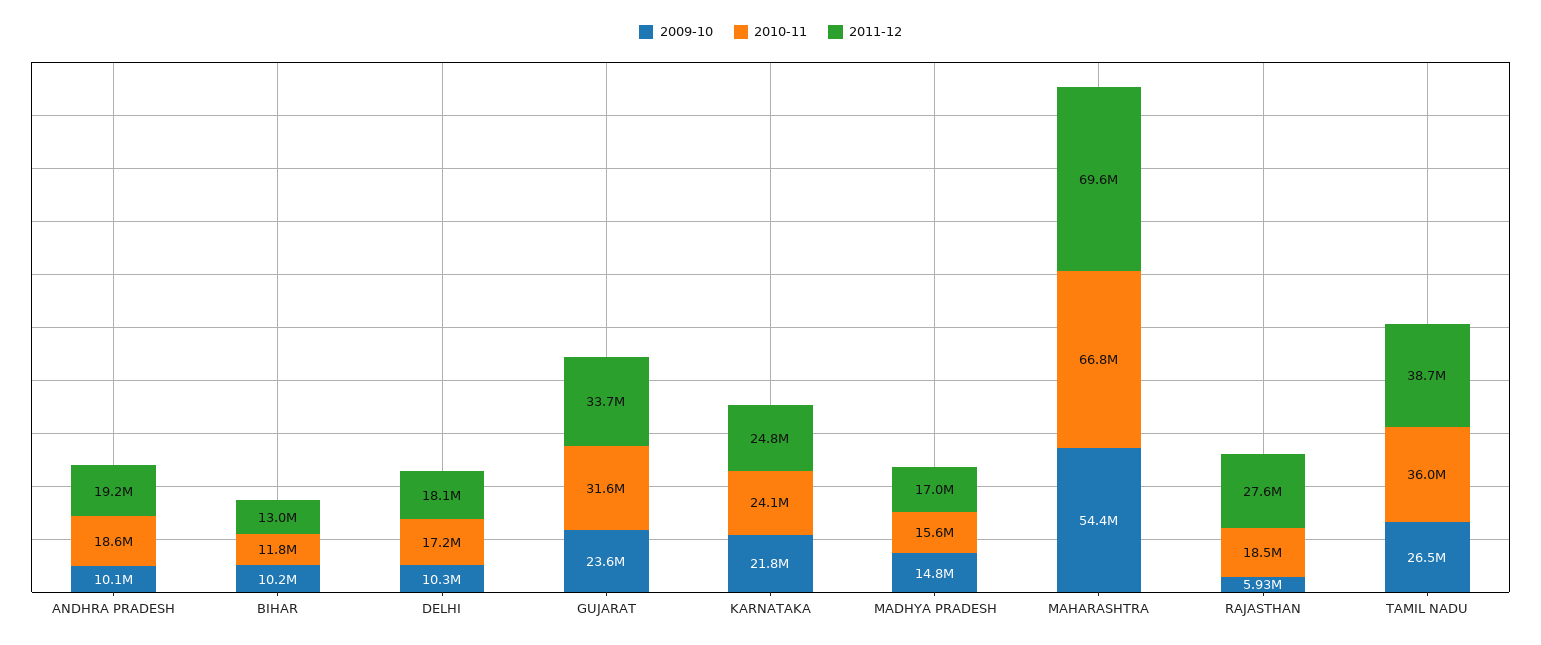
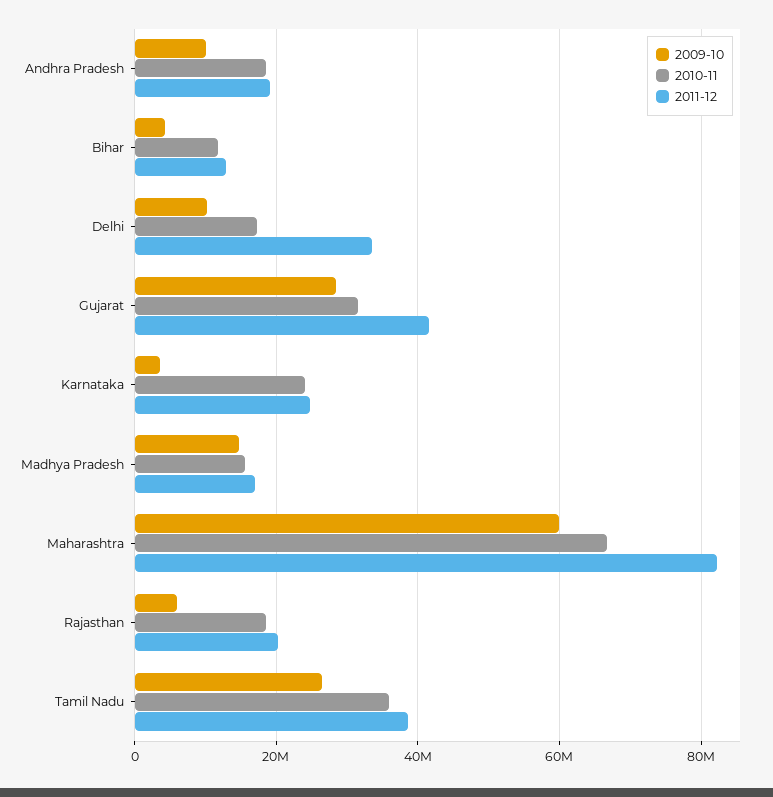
  {
    "2009-10": {
      "ANDHRA PRADESH": 10100000,
-     "BIHAR": 10200000,
+     "BIHAR": 4000000,
      "DELHI": 10300000,
-     "GUJARAT": 23600000,
+     "GUJARAT": 28000000,
-     "KARNATAKA": 21800000,
+     "KARNATAKA": 4000000,
      "MADHYA PRADESH": 14800000,
-     "MAHARASHTRA": 54400000,
+     "MAHARASHTRA": 60000000,
      "RAJASTHAN": 5930000,
      "TAMIL NADU": 26500000
    },
    "2010-11": {
      "ANDHRA PRADESH": 18600000,
      "BIHAR": 11800000,
      "DELHI": 17200000,
      "GUJARAT": 31600000,
      "KARNATAKA": 24100000,
      "MADHYA PRADESH": 15600000,
      "MAHARASHTRA": 66800000,
      "RAJASTHAN": 18500000,
      "TAMIL NADU": 36000000
    },
    "2011-12": {
      "ANDHRA PRADESH": 19200000,
      "BIHAR": 13000000,
-     "DELHI": 18100000,
+     "DELHI": 34000000,
-     "GUJARAT": 33700000,
+     "GUJARAT": 42000000,
      "KARNATAKA": 24800000,
      "MADHYA PRADESH": 17000000,
-     "MAHARASHTRA": 69600000,
+     "MAHARASHTRA": 82000000,
-     "RAJASTHAN": 27600000,
+     "RAJASTHAN": 20000000,
      "TAMIL NADU": 38700000
    }
  }

